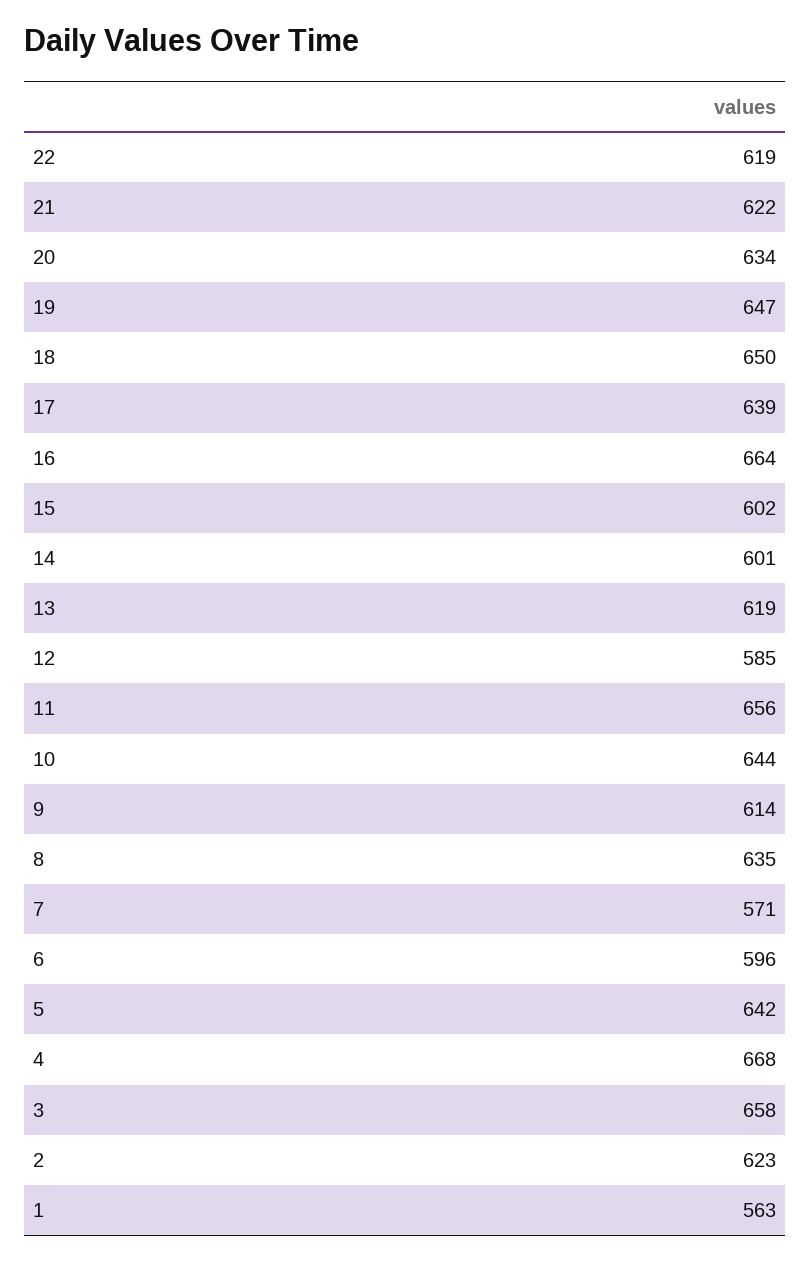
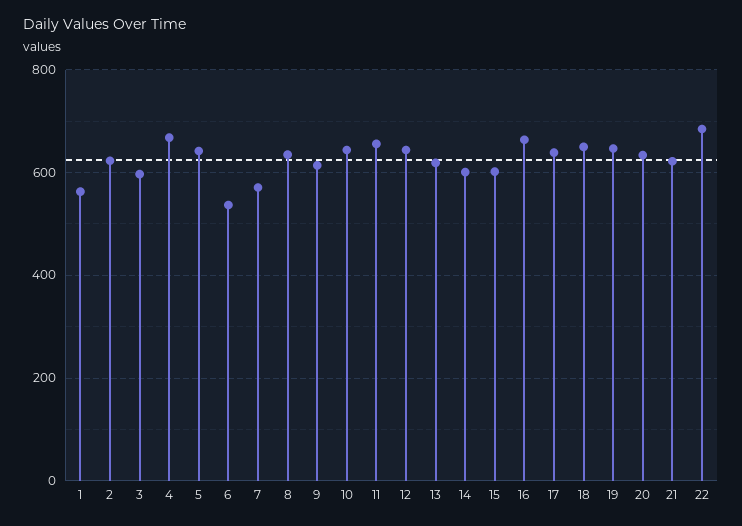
  {
-   "22": 619,
+   "22": 680,
    "21": 622,
    "20": 634,
    "19": 647,
    "18": 650,
    "17": 639,
    "16": 664,
    "15": 602,
    "14": 601,
    "13": 619,
-   "12": 585,
+   "12": 640,
    "11": 656,
    "10": 644,
    "9": 614,
    "8": 635,
    "7": 571,
-   "6": 596,
+   "6": 540,
    "5": 642,
    "4": 668,
-   "3": 658,
+   "3": 600,
    "2": 623,
    "1": 563
  }

